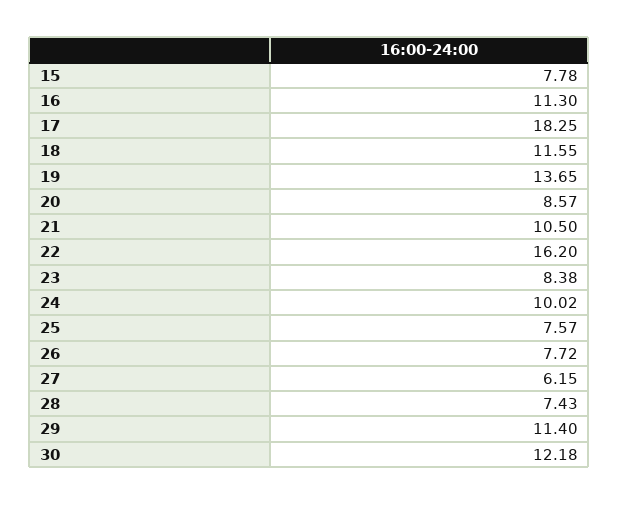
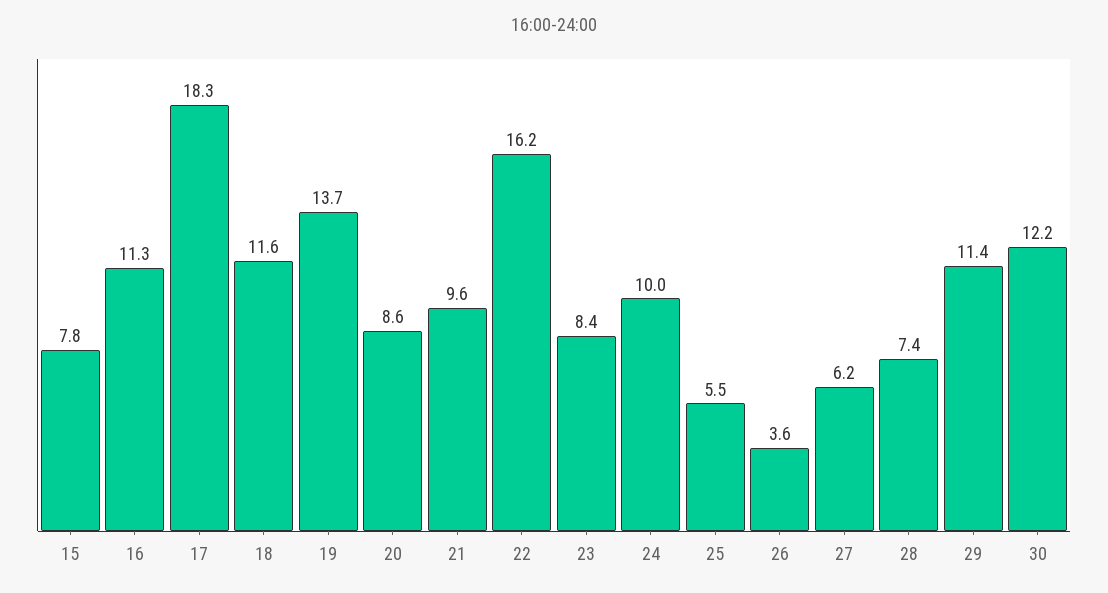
  {
    "15": 7.78,
    "16": 11.3,
    "17": 18.25,
    "18": 11.55,
    "19": 13.65,
    "20": 8.57,
-   "21": 10.5,
+   "21": 9.6,
    "22": 16.2,
    "23": 8.38,
    "24": 10.02,
-   "25": 7.57,
+   "25": 5.5,
-   "26": 7.72,
+   "26": 3.6,
    "27": 6.15,
    "28": 7.43,
    "29": 11.4,
    "30": 12.18
  }

